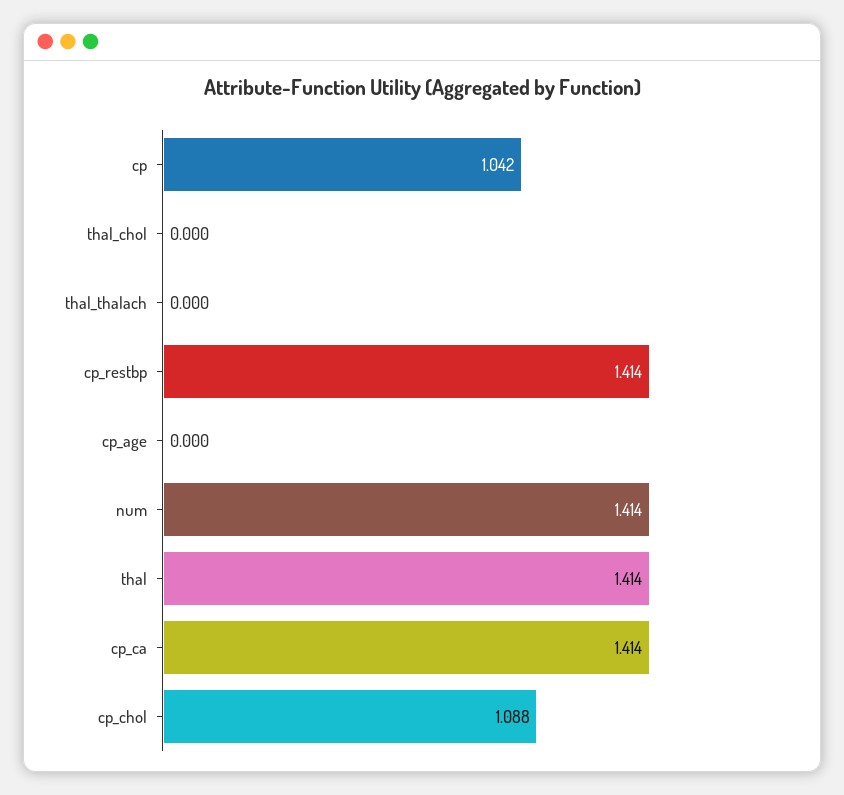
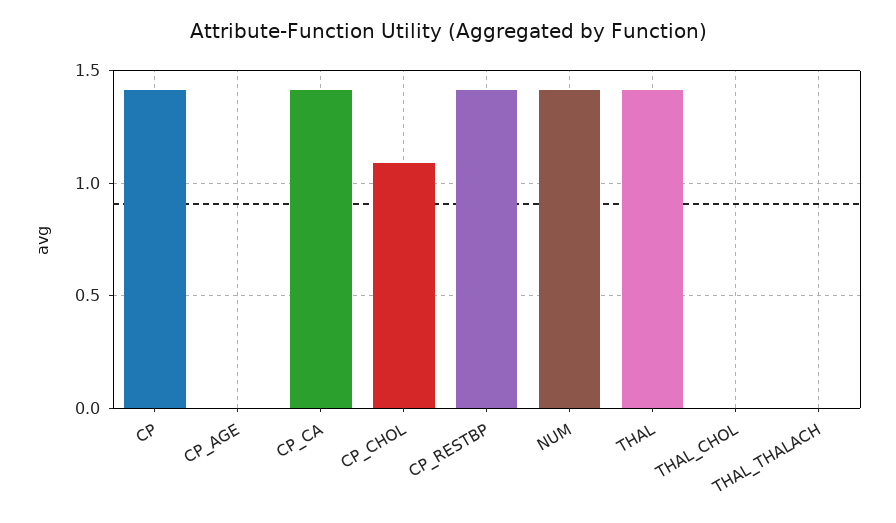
  {
-   "cp": 1.042,
+   "cp": 1.4,
    "thal_chol": 0,
    "thal_thalach": 0,
    "cp_restbp": 1.414,
    "cp_age": 0,
    "num": 1.414,
    "thal": 1.414,
    "cp_ca": 1.414,
    "cp_chol": 1.088
  }

